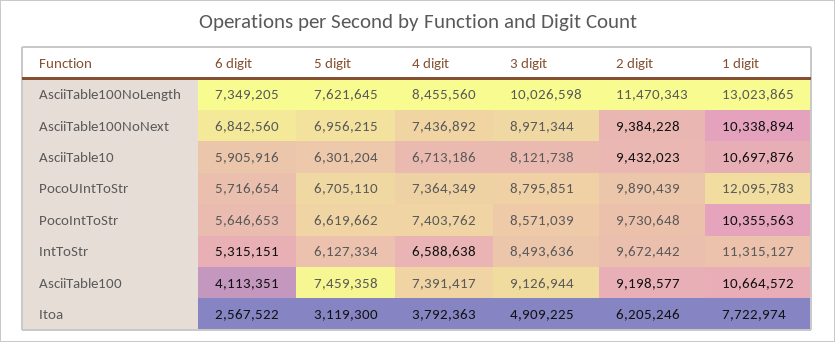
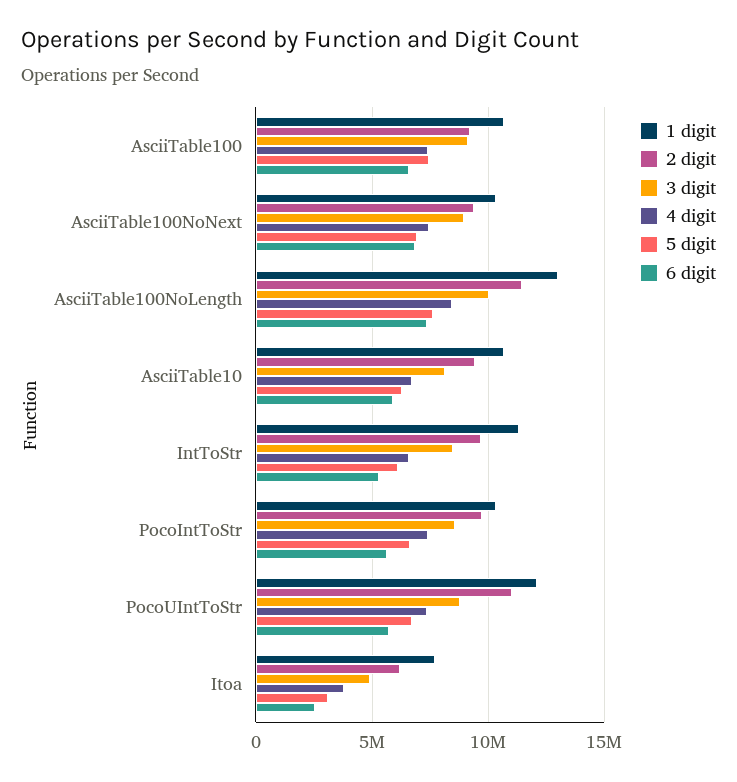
  {
    "6 digit": {
      "AsciiTable100NoLength": 7349205,
      "AsciiTable100NoNext": 6842560,
      "AsciiTable10": 5905916,
      "PocoUIntToStr": 5716654,
      "PocoIntToStr": 5646653,
      "IntToStr": 5315151,
-     "AsciiTable100": 4113351,
+     "AsciiTable100": 6500000,
      "Itoa": 2567522
    },
    "5 digit": {
      "AsciiTable100NoLength": 7621645,
      "AsciiTable100NoNext": 6956215,
      "AsciiTable10": 6301204,
      "PocoUIntToStr": 6705110,
      "PocoIntToStr": 6619662,
      "IntToStr": 6127334,
      "AsciiTable100": 7459358,
      "Itoa": 3119300
    },
    "4 digit": {
      "AsciiTable100NoLength": 8455560,
      "AsciiTable100NoNext": 7436892,
      "AsciiTable10": 6713186,
      "PocoUIntToStr": 7364349,
      "PocoIntToStr": 7403762,
      "IntToStr": 6588638,
      "AsciiTable100": 7391417,
      "Itoa": 3792363
    },
    "3 digit": {
      "AsciiTable100NoLength": 10026598,
      "AsciiTable100NoNext": 8971344,
      "AsciiTable10": 8121738,
      "PocoUIntToStr": 8795851,
      "PocoIntToStr": 8571039,
      "IntToStr": 8493636,
      "AsciiTable100": 9126944,
      "Itoa": 4909225
    },
    "2 digit": {
      "AsciiTable100NoLength": 11470343,
      "AsciiTable100NoNext": 9384228,
      "AsciiTable10": 9432023,
-     "PocoUIntToStr": 9890439,
+     "PocoUIntToStr": 11000000,
      "PocoIntToStr": 9730648,
      "IntToStr": 9672442,
      "AsciiTable100": 9198577,
      "Itoa": 6205246
    },
    "1 digit": {
      "AsciiTable100NoLength": 13023865,
      "AsciiTable100NoNext": 10338894,
      "AsciiTable10": 10697876,
      "PocoUIntToStr": 12095783,
      "PocoIntToStr": 10355563,
      "IntToStr": 11315127,
      "AsciiTable100": 10664572,
      "Itoa": 7722974
    }
  }

